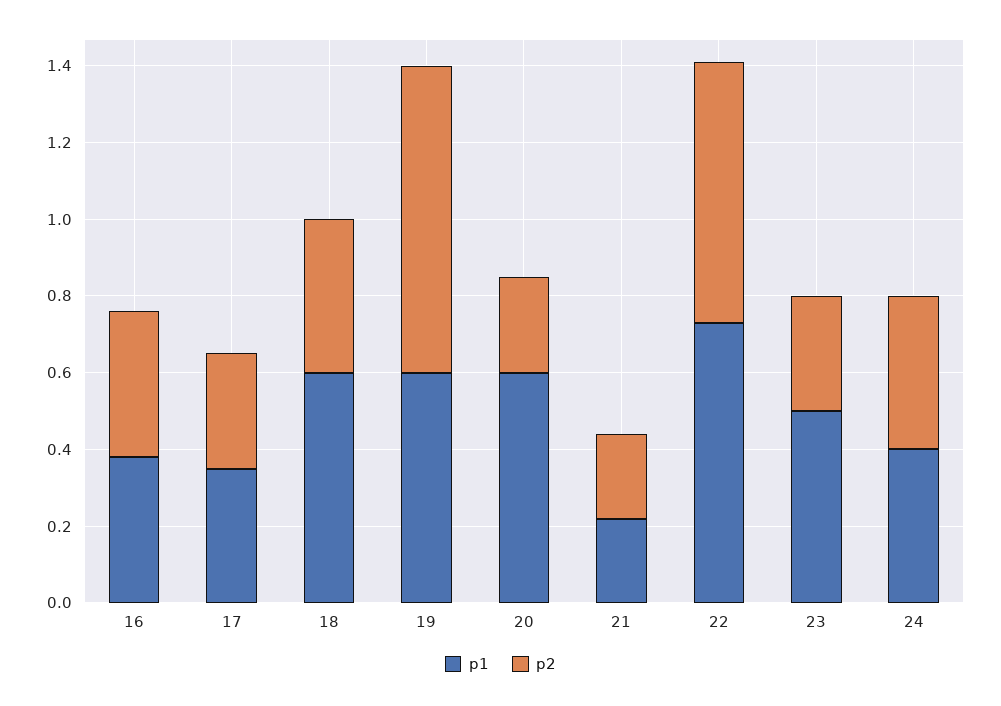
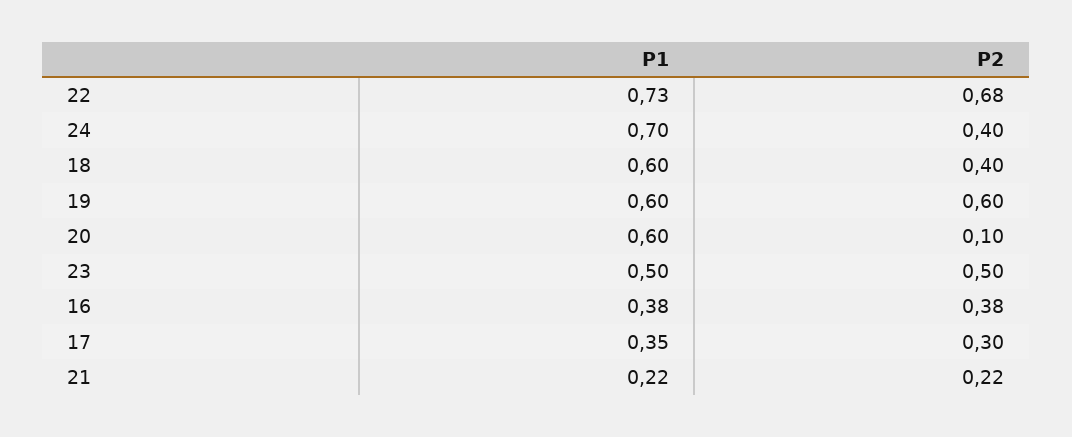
  {
    "p1": {
      "16": 0.38,
      "17": 0.35,
      "18": 0.6,
      "19": 0.6,
      "20": 0.6,
      "21": 0.22,
      "22": 0.73,
      "23": 0.5,
-     "24": 0.4
+     "24": 0.7
    },
    "p2": {
      "16": 0.38,
      "17": 0.3,
      "18": 0.4,
-     "19": 0.8,
+     "19": 0.6,
-     "20": 0.25,
+     "20": 0.1,
      "21": 0.22,
      "22": 0.68,
-     "23": 0.3,
+     "23": 0.5,
      "24": 0.4
    }
  }

